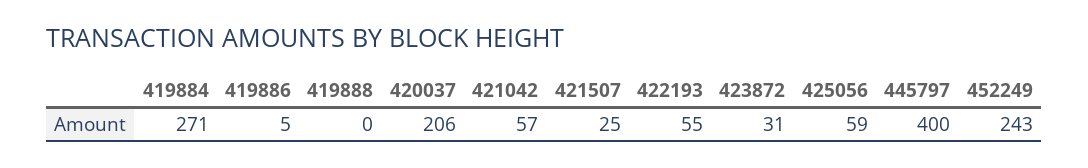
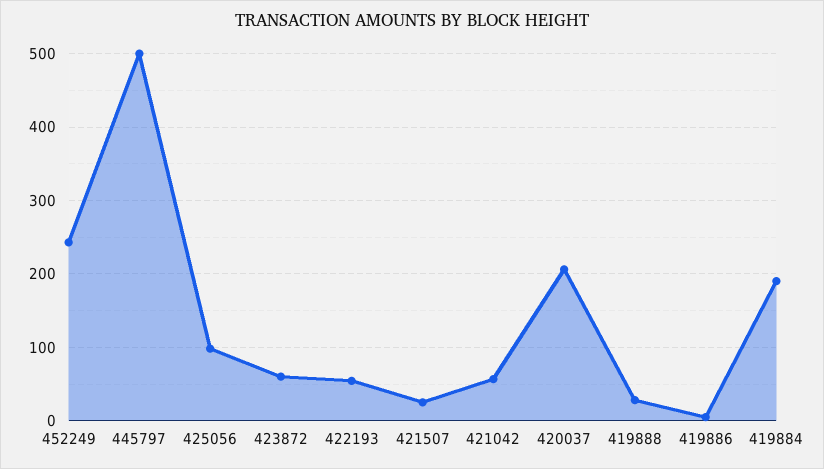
  {
-   "419884": 271,
+   "419884": 190,
    "419886": 5,
-   "419888": 0,
+   "419888": 30,
    "420037": 206,
    "421042": 57,
    "421507": 25,
    "422193": 55,
-   "423872": 31,
+   "423872": 60,
-   "425056": 59,
+   "425056": 100,
-   "445797": 400,
+   "445797": 500,
    "452249": 243
  }

